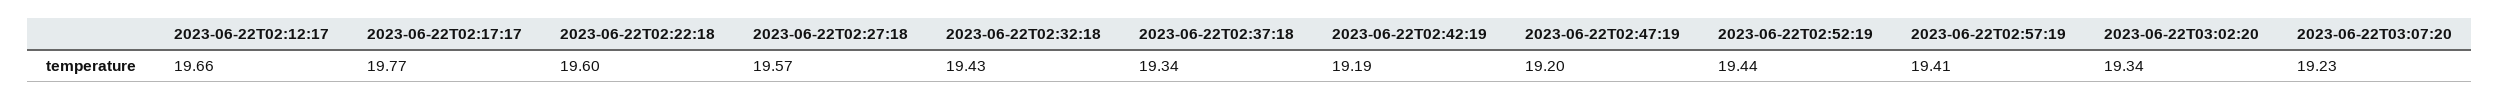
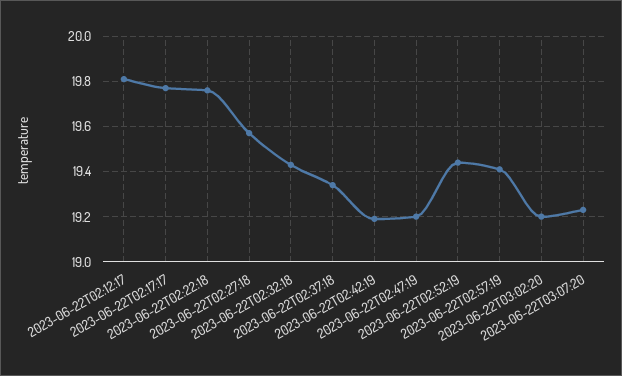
  {
-   "2023-06-22T02:12:17": 19.66,
+   "2023-06-22T02:12:17": 19.8,
    "2023-06-22T02:17:17": 19.77,
-   "2023-06-22T02:22:18": 19.6,
+   "2023-06-22T02:22:18": 19.75,
    "2023-06-22T02:27:18": 19.57,
    "2023-06-22T02:32:18": 19.43,
    "2023-06-22T02:37:18": 19.34,
    "2023-06-22T02:42:19": 19.19,
    "2023-06-22T02:47:19": 19.2,
    "2023-06-22T02:52:19": 19.44,
    "2023-06-22T02:57:19": 19.41,
-   "2023-06-22T03:02:20": 19.34,
+   "2023-06-22T03:02:20": 19.2,
    "2023-06-22T03:07:20": 19.23
  }

